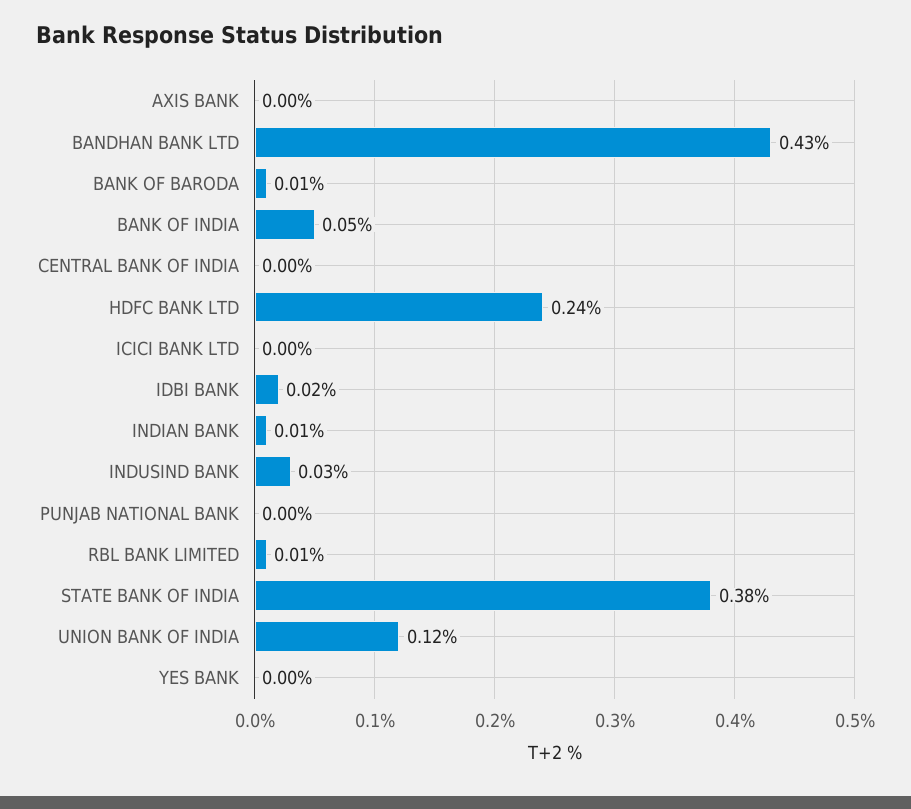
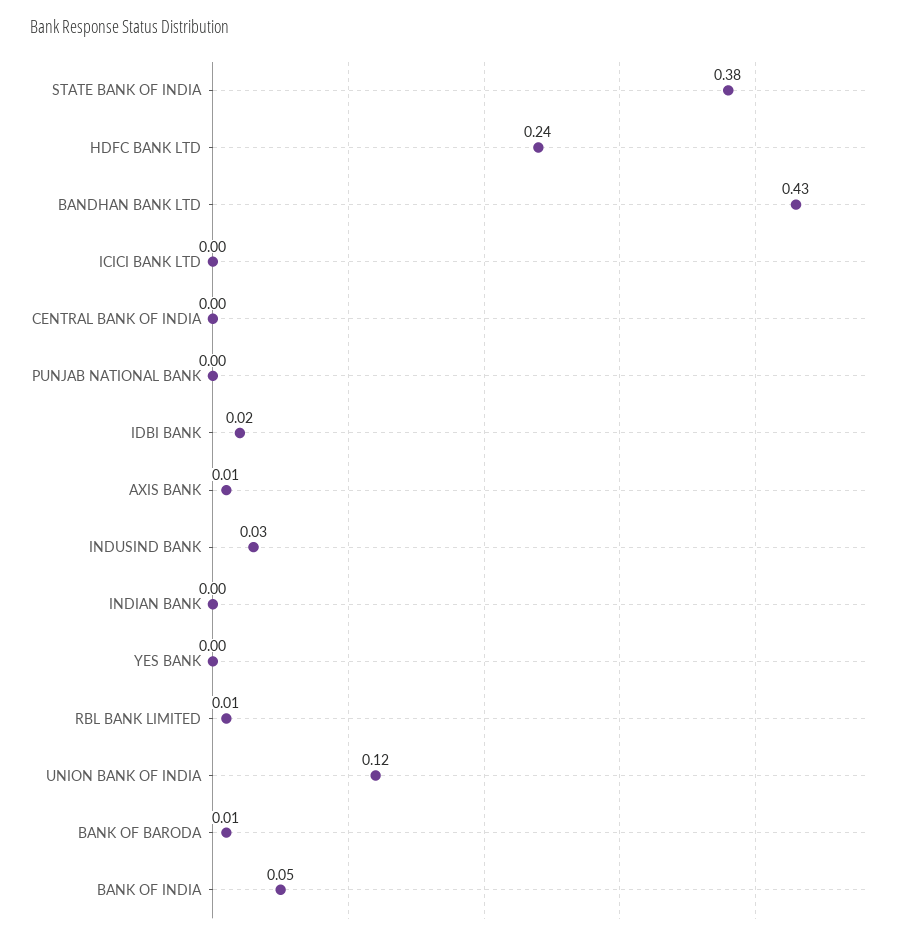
  {
-   "AXIS BANK": 0,
+   "AXIS BANK": 0.01,
    "BANDHAN BANK LTD": 0.43,
    "BANK OF BARODA": 0.01,
    "BANK OF INDIA": 0.05,
    "CENTRAL BANK OF INDIA": 0,
    "HDFC BANK LTD": 0.24,
    "ICICI BANK LTD": 0,
    "IDBI BANK": 0.02,
-   "INDIAN BANK": 0.01,
+   "INDIAN BANK": 0,
    "INDUSIND BANK": 0.03,
    "PUNJAB NATIONAL BANK": 0,
    "RBL BANK LIMITED": 0.01,
    "STATE BANK OF INDIA": 0.38,
    "UNION BANK OF INDIA": 0.12,
    "YES BANK": 0
  }

